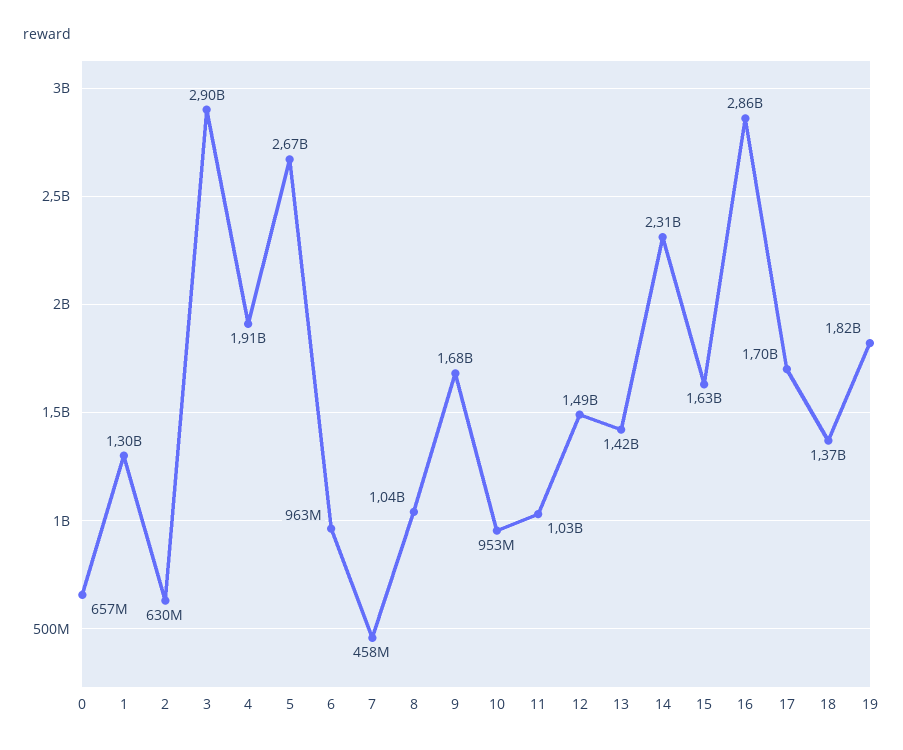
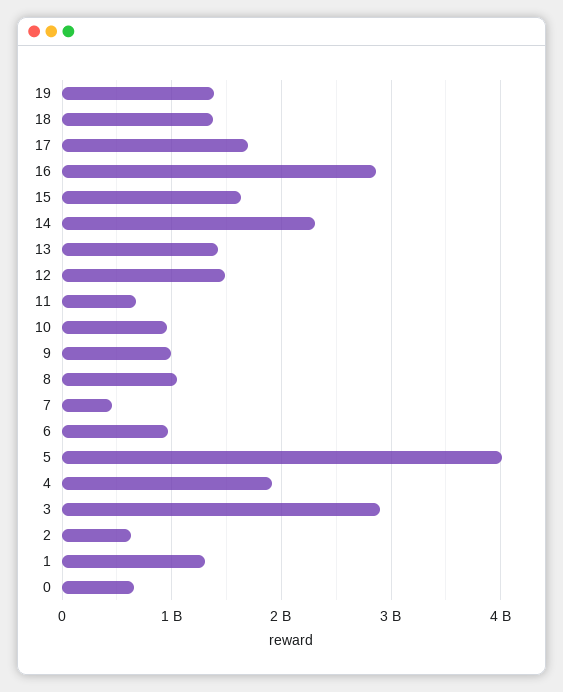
  {
    "0": 657000000,
    "1": 1300000000,
    "2": 630000000,
    "3": 2900000000,
    "4": 1910000000,
-   "5": 2670000000,
+   "5": 4000000000,
    "6": 963000000,
    "7": 458000000,
    "8": 1040000000,
-   "9": 1680000000,
+   "9": 1000000000,
    "10": 953000000,
-   "11": 1030000000,
+   "11": 700000000,
    "12": 1490000000,
    "13": 1420000000,
    "14": 2310000000,
    "15": 1630000000,
    "16": 2860000000,
    "17": 1700000000,
    "18": 1370000000,
-   "19": 1820000000
+   "19": 1400000000
  }

